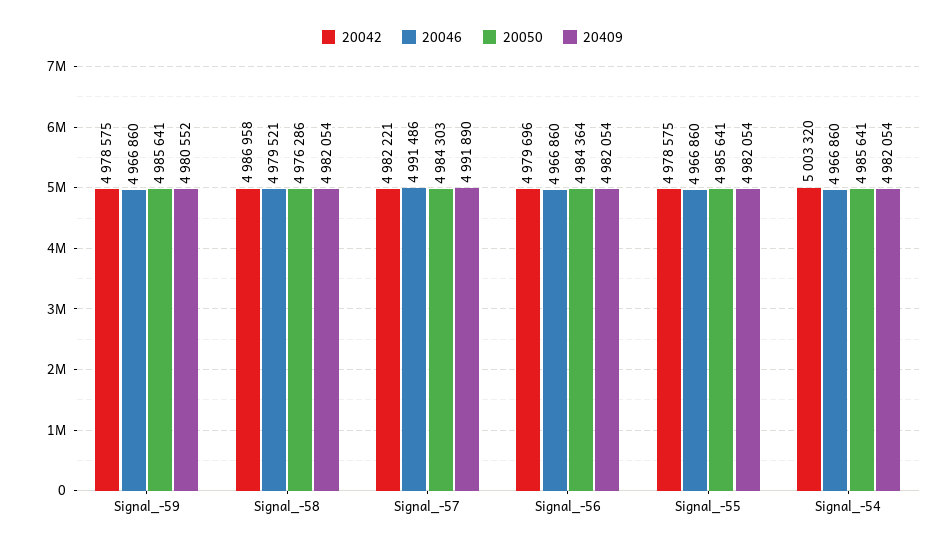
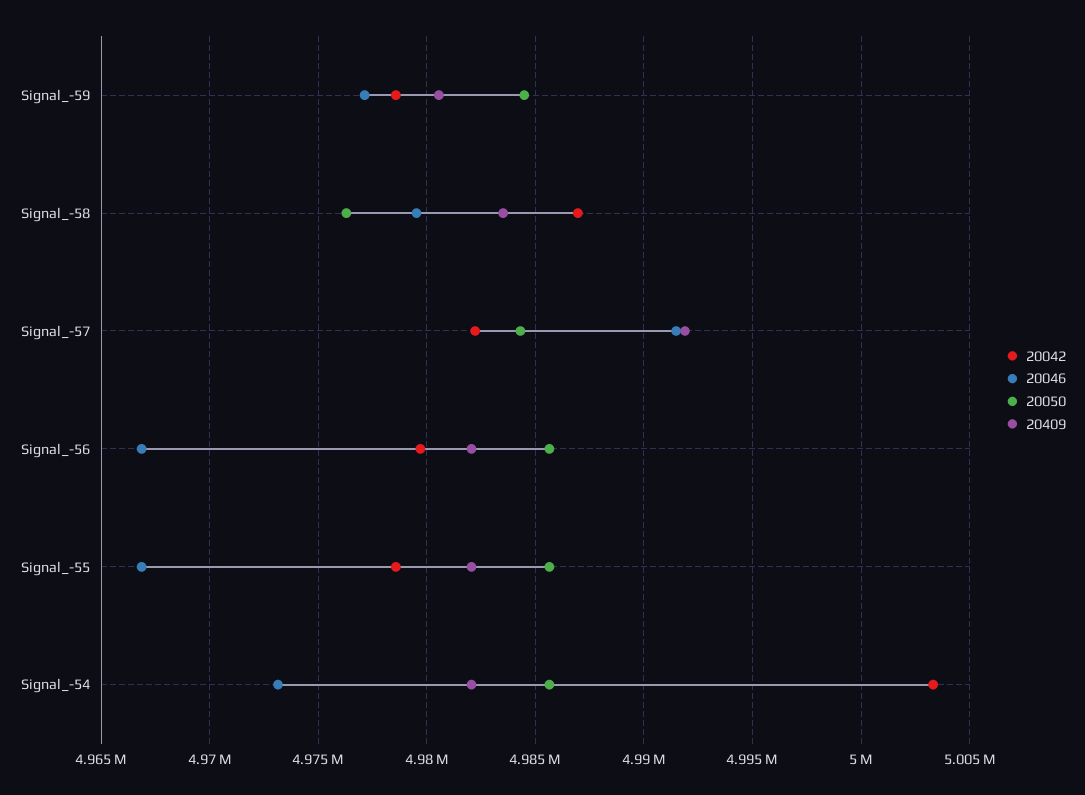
  {
    "20042": {
      "Signal_-59": 4978575,
      "Signal_-58": 4986958,
      "Signal_-57": 4982221,
      "Signal_-56": 4979696,
      "Signal_-55": 4978575,
      "Signal_-54": 5003320
    },
    "20046": {
-     "Signal_-59": 4966860,
+     "Signal_-59": 4977000,
      "Signal_-58": 4979521,
      "Signal_-57": 4991486,
      "Signal_-56": 4966860,
      "Signal_-55": 4966860,
-     "Signal_-54": 4966860
+     "Signal_-54": 4973000
    },
    "20050": {
-     "Signal_-59": 4985641,
+     "Signal_-59": 4984500,
      "Signal_-58": 4976286,
      "Signal_-57": 4984303,
-     "Signal_-56": 4984364,
+     "Signal_-56": 4985500,
      "Signal_-55": 4985641,
      "Signal_-54": 4985641
    },
    "20409": {
      "Signal_-59": 4980552,
-     "Signal_-58": 4982054,
+     "Signal_-58": 4983500,
      "Signal_-57": 4991890,
      "Signal_-56": 4982054,
      "Signal_-55": 4982054,
      "Signal_-54": 4982054
    }
  }

